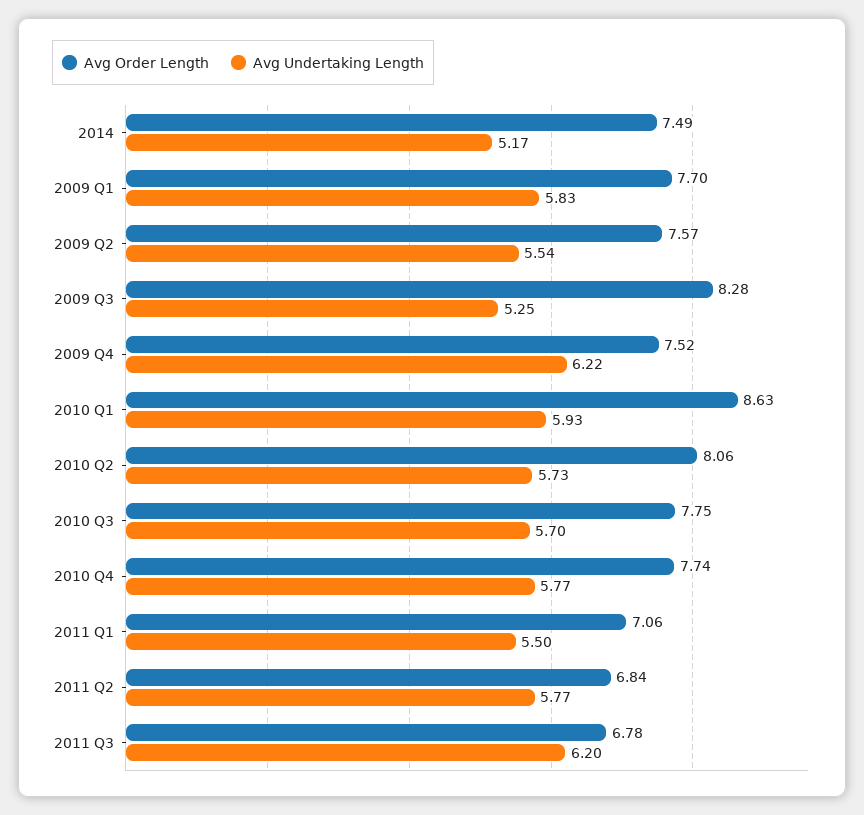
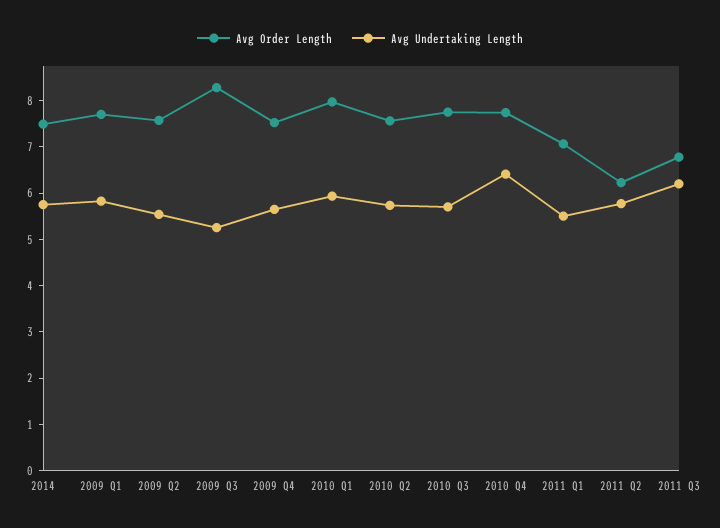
  {
    "Avg Order Length": {
      "2014": 7.49,
      "2009 Q1": 7.7,
      "2009 Q2": 7.57,
      "2009 Q3": 8.28,
      "2009 Q4": 7.52,
-     "2010 Q1": 8.63,
+     "2010 Q1": 8,
-     "2010 Q2": 8.06,
+     "2010 Q2": 7.6,
      "2010 Q3": 7.75,
      "2010 Q4": 7.74,
      "2011 Q1": 7.06,
-     "2011 Q2": 6.84,
+     "2011 Q2": 6.2,
      "2011 Q3": 6.78
    },
    "Avg Undertaking Length": {
-     "2014": 5.17,
+     "2014": 5.8,
      "2009 Q1": 5.83,
      "2009 Q2": 5.54,
      "2009 Q3": 5.25,
-     "2009 Q4": 6.22,
+     "2009 Q4": 5.6,
      "2010 Q1": 5.93,
      "2010 Q2": 5.73,
      "2010 Q3": 5.7,
-     "2010 Q4": 5.77,
+     "2010 Q4": 6.4,
      "2011 Q1": 5.5,
      "2011 Q2": 5.77,
      "2011 Q3": 6.2
    }
  }

